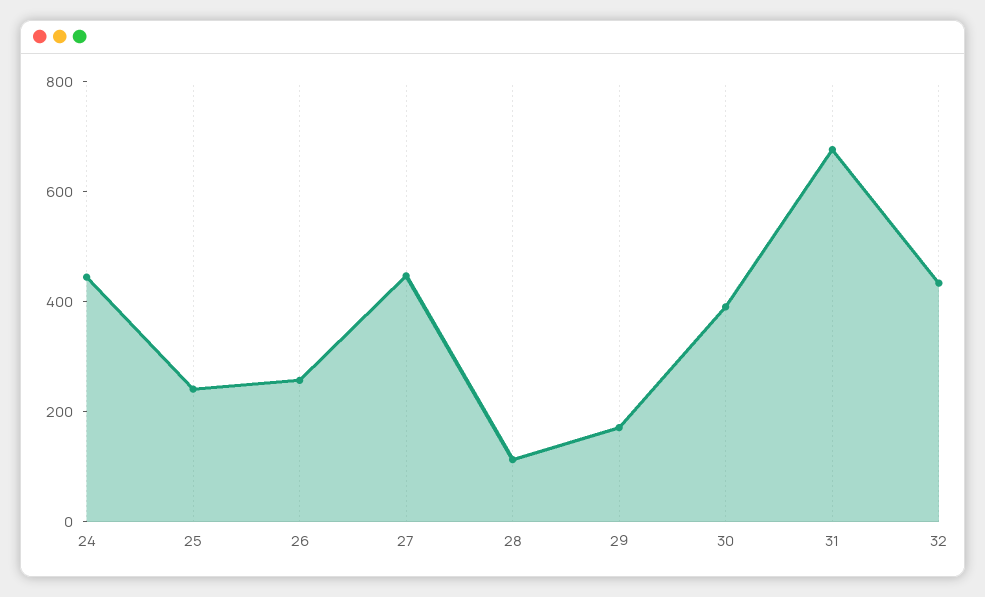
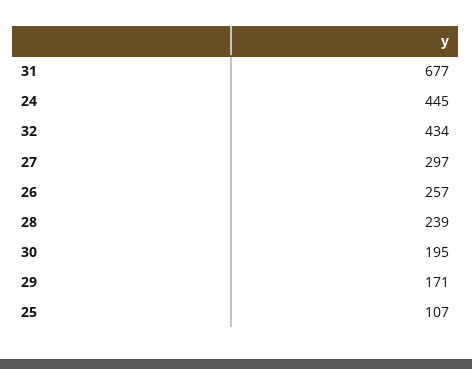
  {
    "24": 445,
-   "25": 250,
+   "25": 107,
    "26": 257,
-   "27": 450,
+   "27": 297,
-   "28": 100,
+   "28": 239,
    "29": 171,
-   "30": 400,
+   "30": 195,
    "31": 677,
    "32": 434
  }

